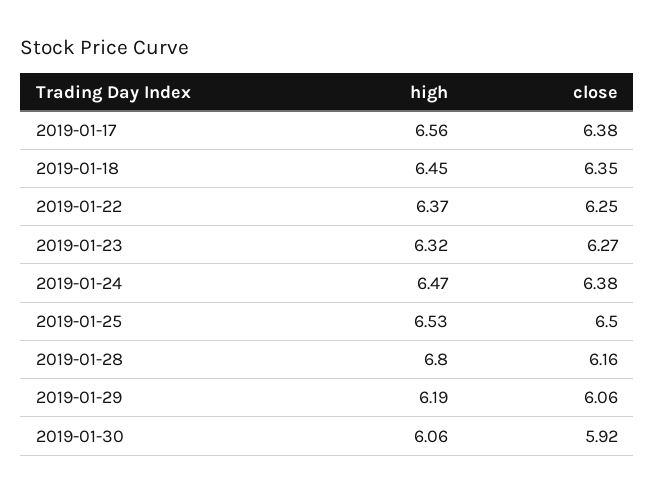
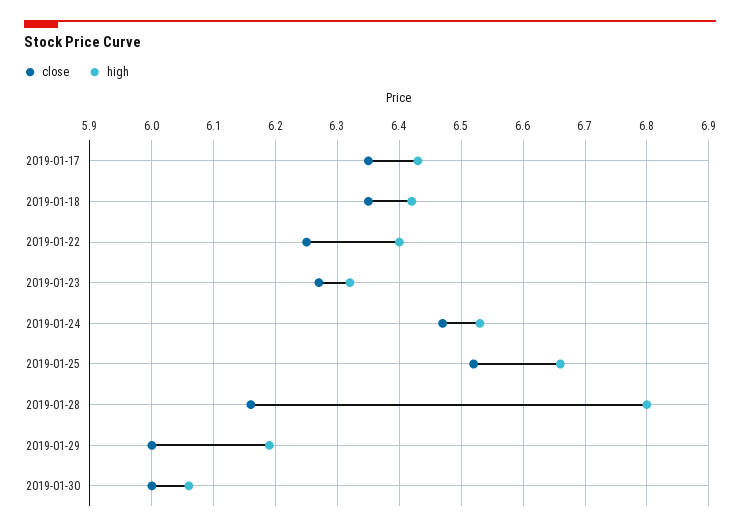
  {
    "high": {
-     "2019-01-17": 6.56,
+     "2019-01-17": 6.43,
-     "2019-01-18": 6.45,
+     "2019-01-18": 6.42,
-     "2019-01-22": 6.37,
+     "2019-01-22": 6.4,
      "2019-01-23": 6.32,
-     "2019-01-24": 6.47,
+     "2019-01-24": 6.53,
-     "2019-01-25": 6.53,
+     "2019-01-25": 6.66,
      "2019-01-28": 6.8,
      "2019-01-29": 6.19,
      "2019-01-30": 6.06
    },
    "close": {
-     "2019-01-17": 6.38,
+     "2019-01-17": 6.35,
      "2019-01-18": 6.35,
      "2019-01-22": 6.25,
      "2019-01-23": 6.27,
-     "2019-01-24": 6.38,
+     "2019-01-24": 6.47,
-     "2019-01-25": 6.5,
+     "2019-01-25": 6.52,
      "2019-01-28": 6.16,
-     "2019-01-29": 6.06,
+     "2019-01-29": 6,
-     "2019-01-30": 5.92
+     "2019-01-30": 6
    }
  }

